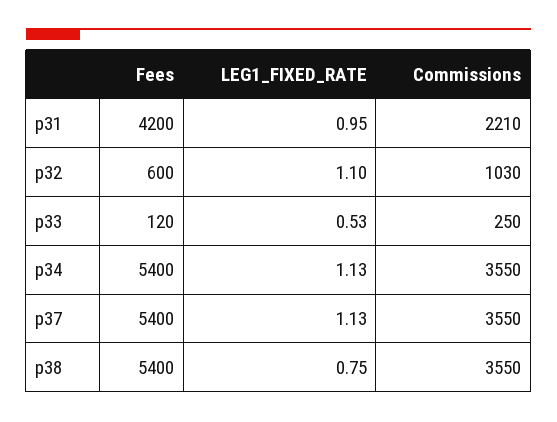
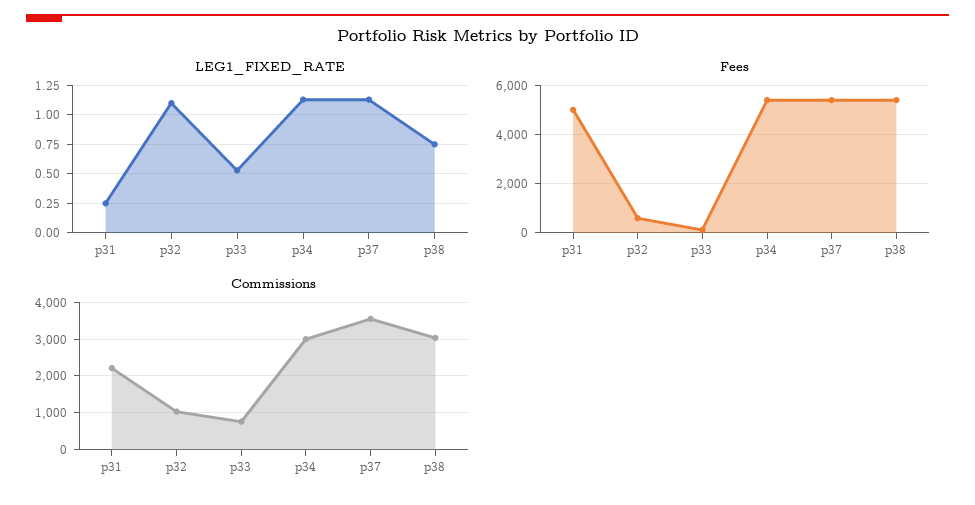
  {
    "Fees": {
-     "p31": 4200,
+     "p31": 5000,
      "p32": 600,
      "p33": 120,
      "p34": 5400,
      "p37": 5400,
      "p38": 5400
    },
    "LEG1_FIXED_RATE": {
-     "p31": 0.95,
+     "p31": 0.25,
      "p32": 1.1,
      "p33": 0.53,
      "p34": 1.13,
      "p37": 1.13,
      "p38": 0.75
    },
    "Commissions": {
      "p31": 2210,
      "p32": 1030,
-     "p33": 250,
+     "p33": 800,
-     "p34": 3550,
+     "p34": 3000,
      "p37": 3550,
-     "p38": 3550
+     "p38": 3000
    }
  }

